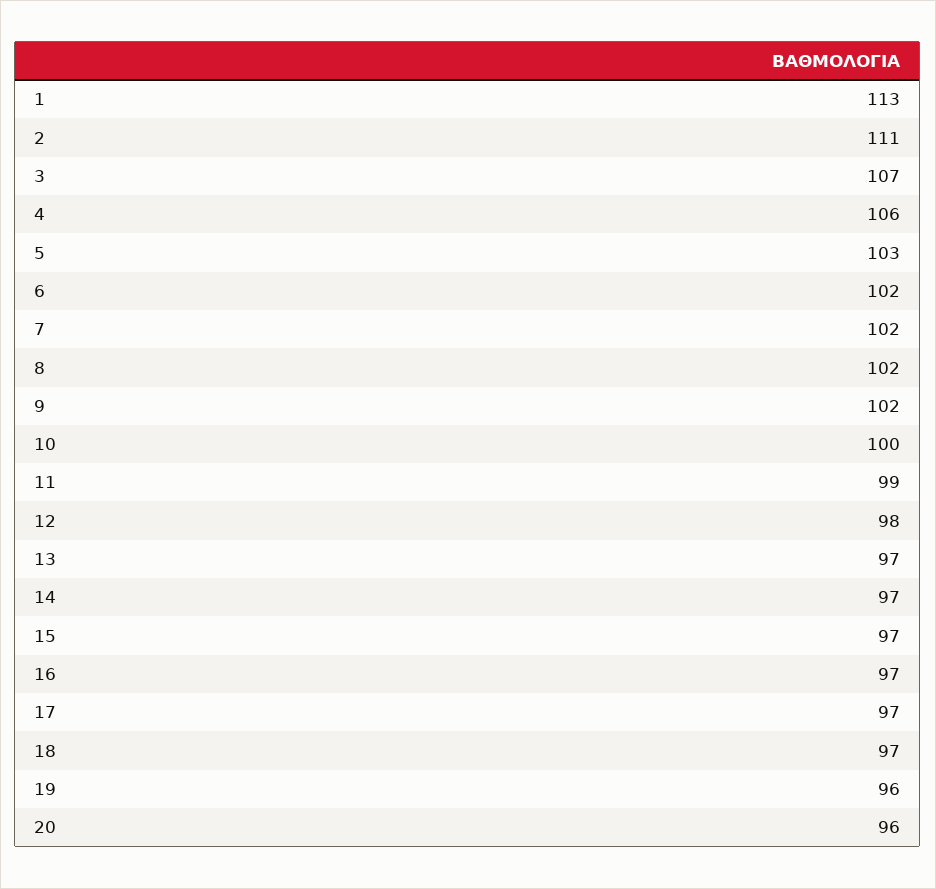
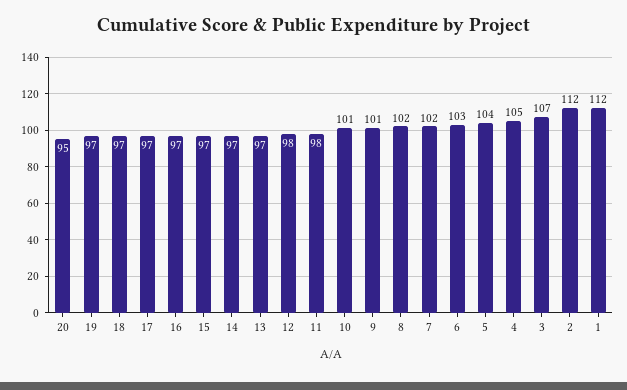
  {
-   "1": 113,
+   "1": 112,
-   "2": 111,
+   "2": 112,
    "3": 107,
-   "4": 106,
+   "4": 105,
-   "5": 103,
+   "5": 104,
-   "6": 102,
+   "6": 103,
    "7": 102,
    "8": 102,
-   "9": 102,
+   "9": 101,
-   "10": 100,
+   "10": 101,
-   "11": 99,
+   "11": 98,
    "12": 98,
    "13": 97,
    "14": 97,
    "15": 97,
    "16": 97,
    "17": 97,
    "18": 97,
-   "19": 96,
+   "19": 97,
-   "20": 96
+   "20": 95
  }

